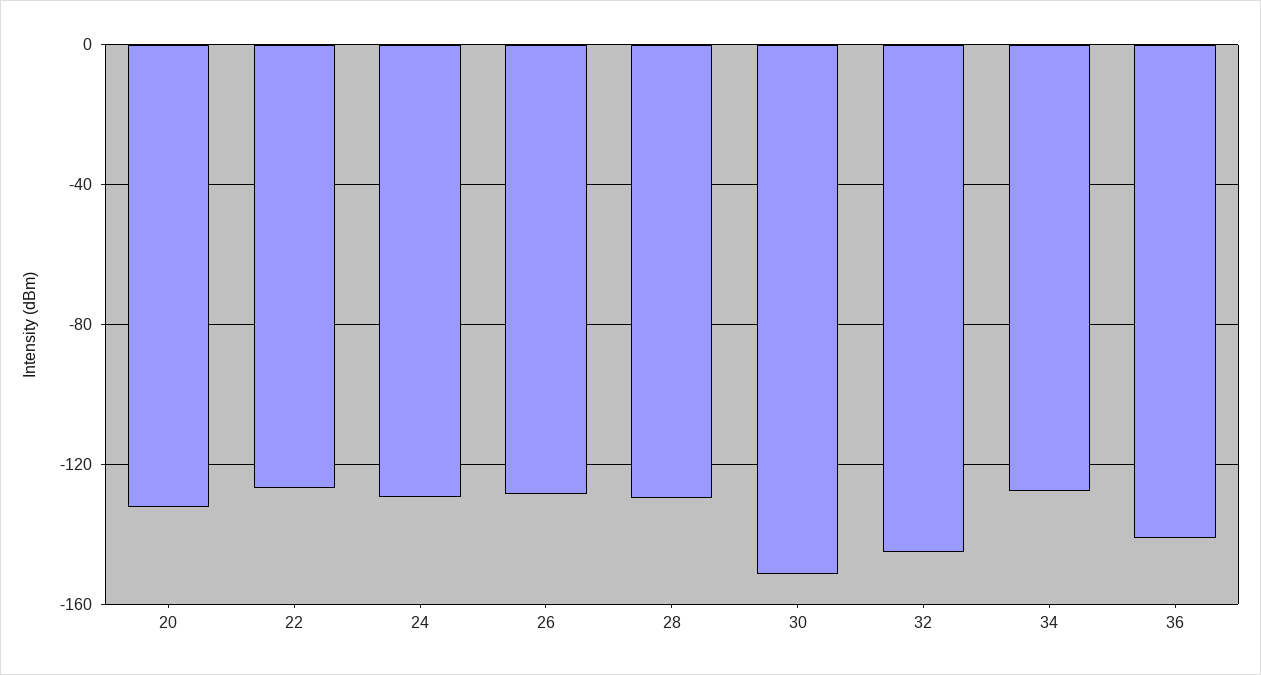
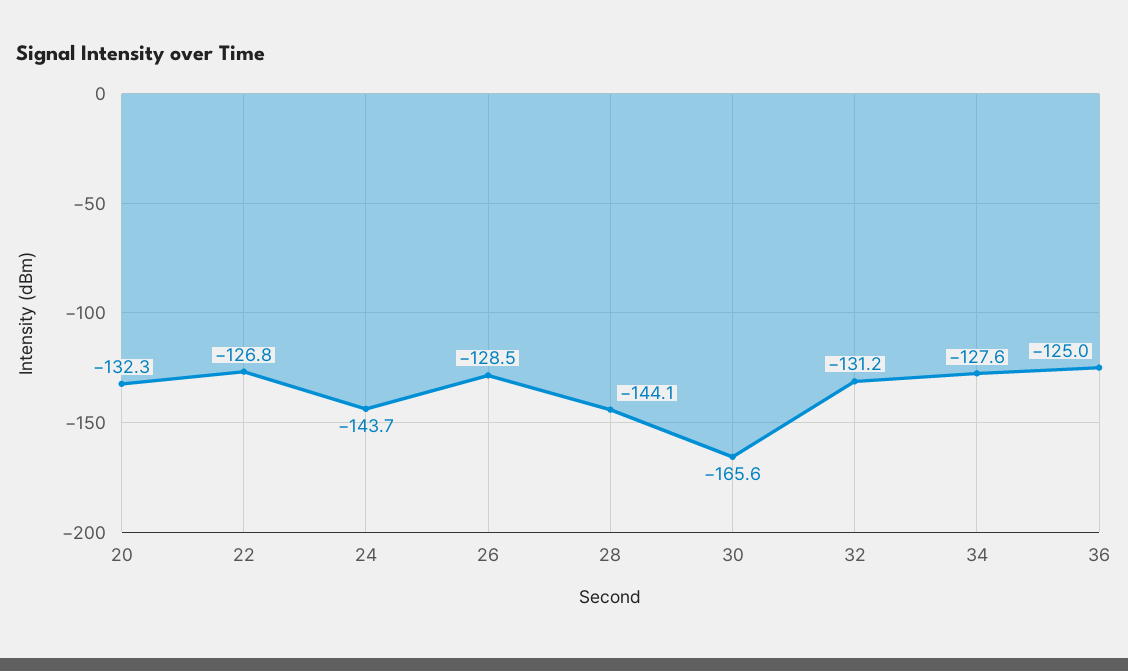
  {
    "20": -132.3,
    "22": -126.8,
-   "24": -130,
+   "24": -143.7,
    "26": -128.5,
-   "28": -130,
+   "28": -144.1,
-   "30": -150,
+   "30": -165.6,
-   "32": -145,
+   "32": -131.2,
    "34": -127.6,
-   "36": -140
+   "36": -125
  }

